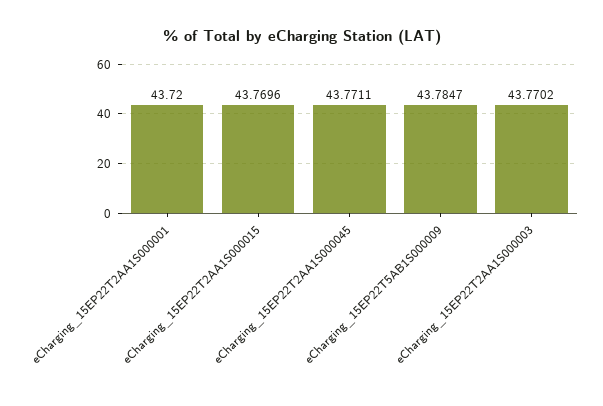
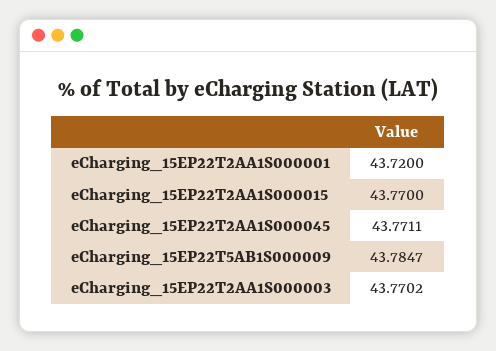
  {
    "eCharging_15EP22T2AA1S000001": 43.72,
-   "eCharging_15EP22T2AA1S000015": 43.7696,
+   "eCharging_15EP22T2AA1S000015": 43.77,
    "eCharging_15EP22T2AA1S000045": 43.7711,
    "eCharging_15EP22T5AB1S000009": 43.7847,
    "eCharging_15EP22T2AA1S000003": 43.7702
  }

